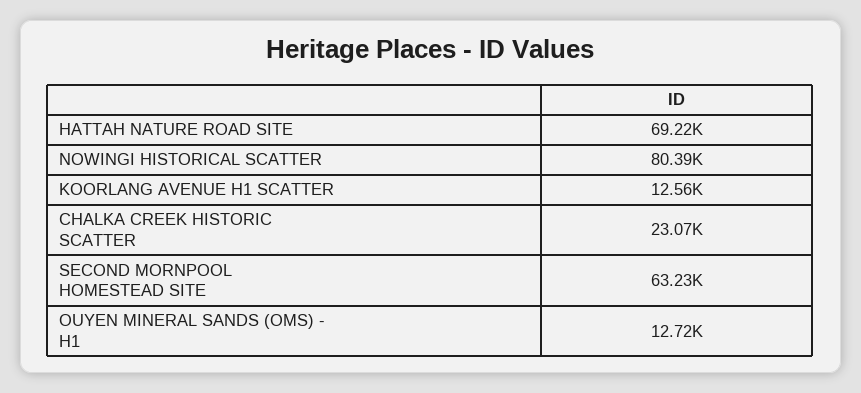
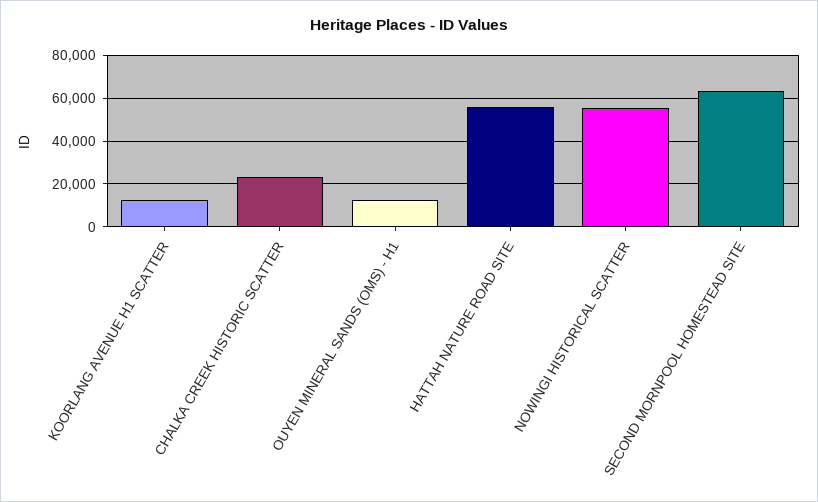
  {
-   "HATTAH NATURE ROAD SITE": 69220,
+   "HATTAH NATURE ROAD SITE": 55000,
-   "NOWINGI HISTORICAL SCATTER": 80390,
+   "NOWINGI HISTORICAL SCATTER": 55000,
    "KOORLANG AVENUE H1 SCATTER": 12560,
    "CHALKA CREEK HISTORIC SCATTER": 23070,
    "SECOND MORNPOOL HOMESTEAD SITE": 63230,
    "OUYEN MINERAL SANDS (OMS) - H1": 12720
  }

